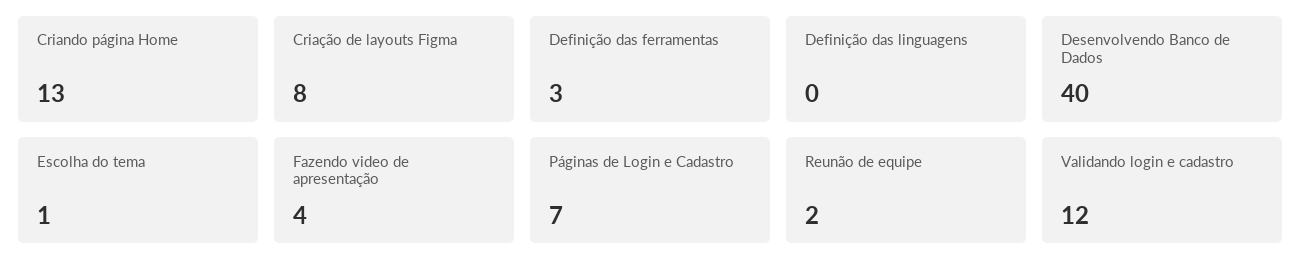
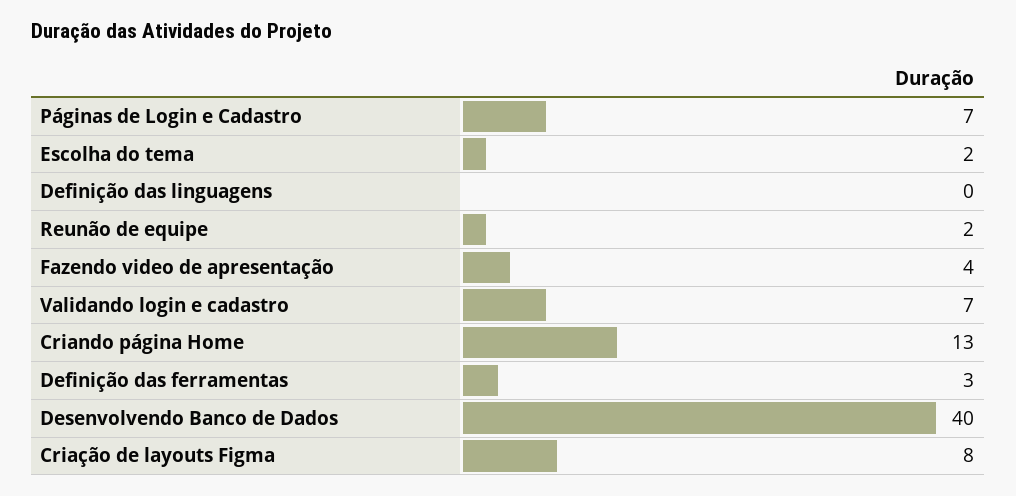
  {
    "Criando página Home": 13,
    "Criação de layouts Figma": 8,
    "Definição das ferramentas": 3,
    "Definição das linguagens": 0,
    "Desenvolvendo Banco de Dados": 40,
-   "Escolha do tema": 1,
+   "Escolha do tema": 2,
    "Fazendo video de apresentação": 4,
    "Páginas de Login e Cadastro": 7,
    "Reunão de equipe": 2,
-   "Validando login e cadastro": 12
+   "Validando login e cadastro": 7
  }

